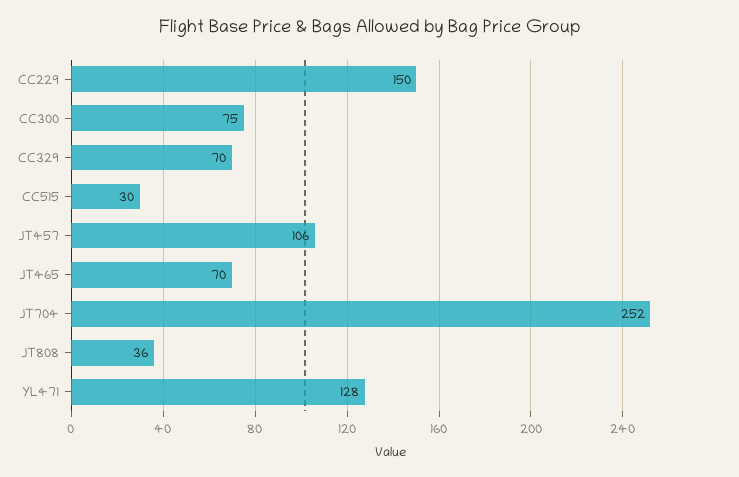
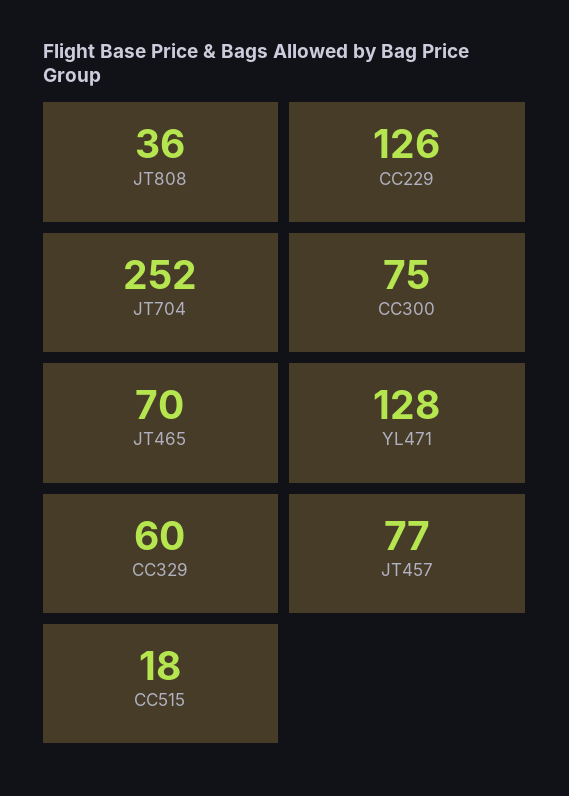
  {
-   "CC229": 150,
+   "CC229": 126,
    "CC300": 75,
-   "CC329": 70,
+   "CC329": 60,
-   "CC515": 30,
+   "CC515": 18,
-   "JT457": 106,
+   "JT457": 77,
    "JT465": 70,
    "JT704": 252,
    "JT808": 36,
    "YL471": 128
  }

